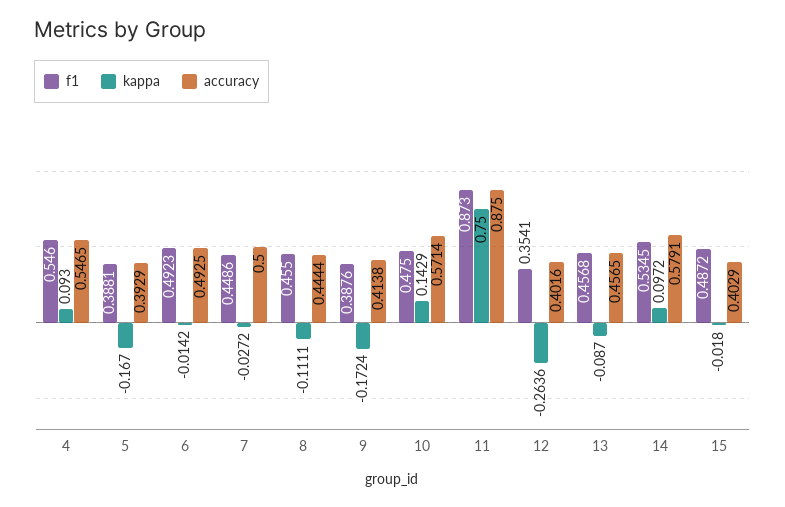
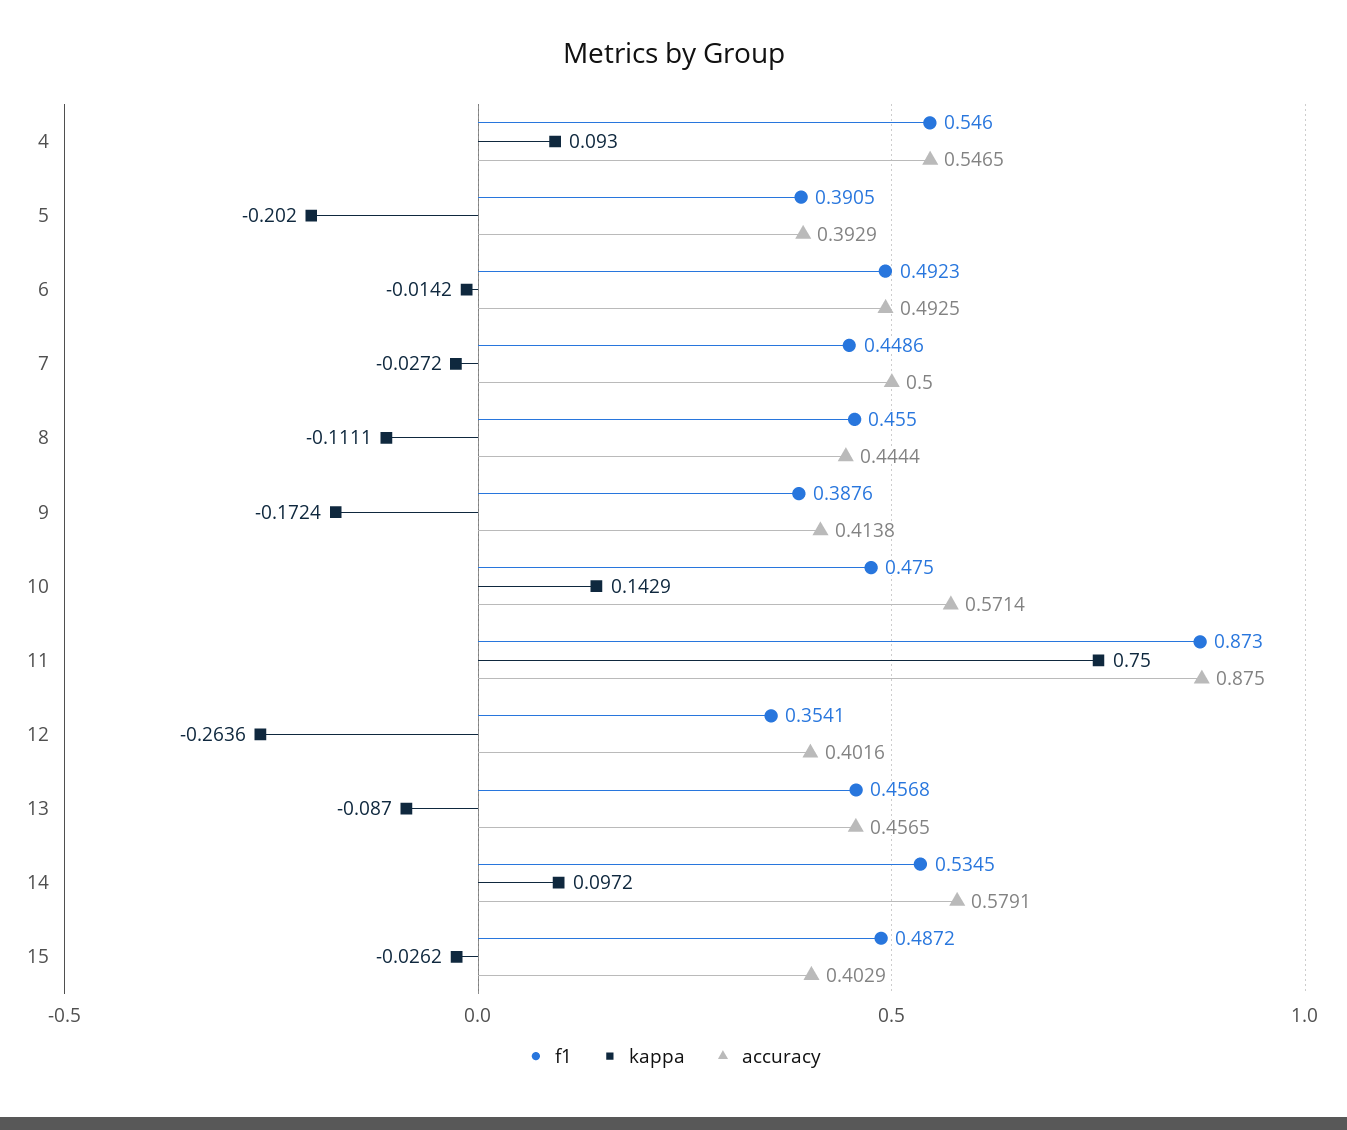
  {
    "f1": {
      "4": 0.546,
-     "5": 0.3881,
+     "5": 0.3905,
      "6": 0.4923,
      "7": 0.4486,
      "8": 0.455,
      "9": 0.3876,
      "10": 0.475,
      "11": 0.873,
      "12": 0.3541,
      "13": 0.4568,
      "14": 0.5345,
      "15": 0.4872
    },
    "kappa": {
      "4": 0.093,
-     "5": -0.167,
+     "5": -0.202,
      "6": -0.0142,
      "7": -0.0272,
      "8": -0.1111,
      "9": -0.1724,
      "10": 0.1429,
      "11": 0.75,
      "12": -0.2636,
      "13": -0.087,
      "14": 0.0972,
-     "15": -0.018
+     "15": -0.0262
    },
    "accuracy": {
      "4": 0.5465,
      "5": 0.3929,
      "6": 0.4925,
      "7": 0.5,
      "8": 0.4444,
      "9": 0.4138,
      "10": 0.5714,
      "11": 0.875,
      "12": 0.4016,
      "13": 0.4565,
      "14": 0.5791,
      "15": 0.4029
    }
  }

